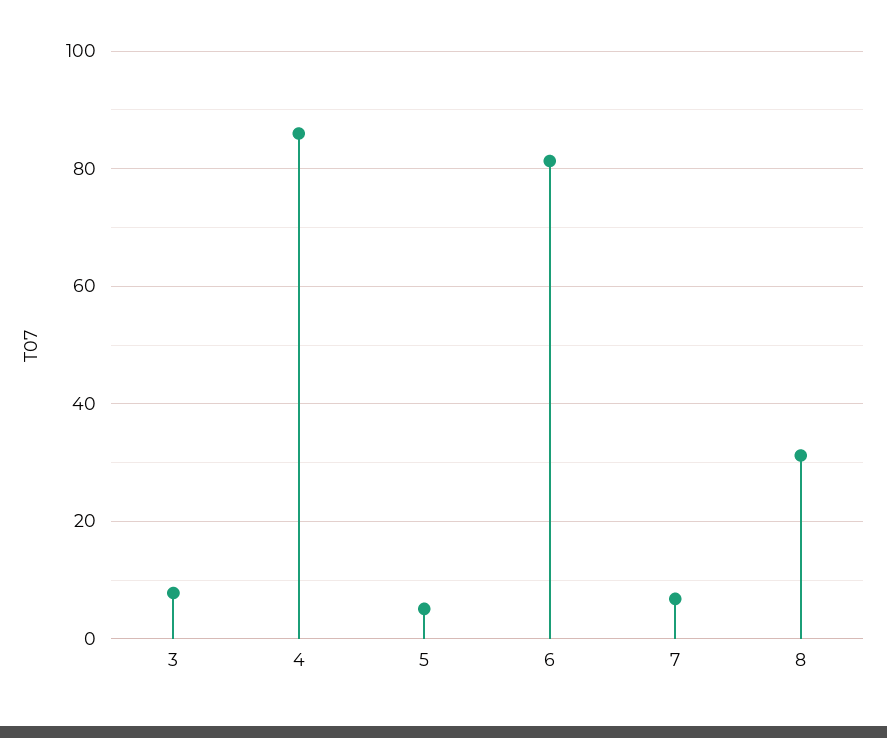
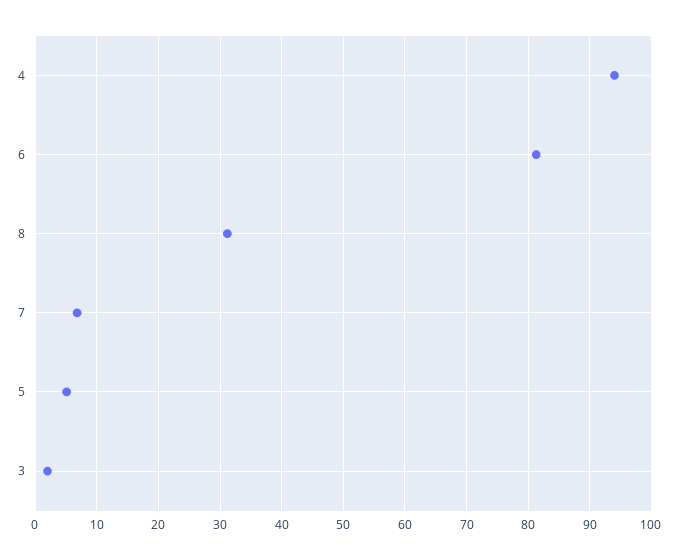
  {
-   "3": 8,
+   "3": 2,
-   "4": 86,
+   "4": 94,
    "5": 5,
    "6": 81,
    "7": 7,
    "8": 31
  }

